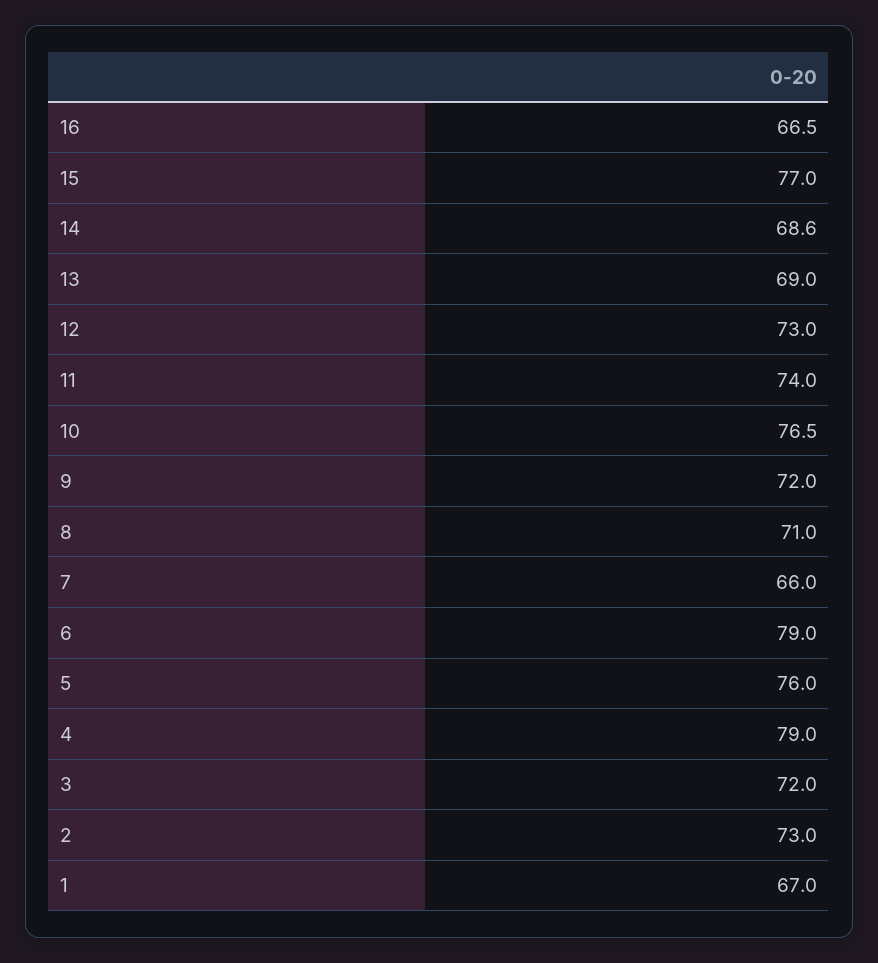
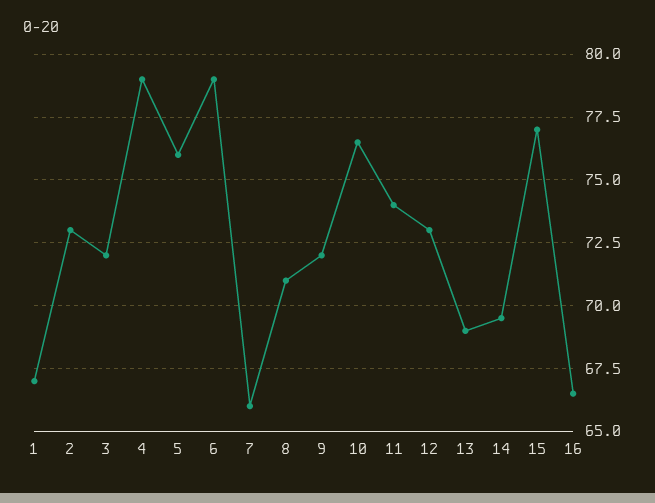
  {
    "16": 66.5,
    "15": 77,
-   "14": 68.6,
+   "14": 69.5,
    "13": 69,
    "12": 73,
    "11": 74,
    "10": 76.5,
    "9": 72,
    "8": 71,
    "7": 66,
    "6": 79,
    "5": 76,
    "4": 79,
    "3": 72,
    "2": 73,
    "1": 67
  }

